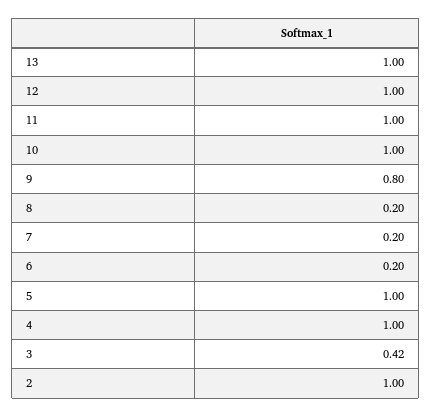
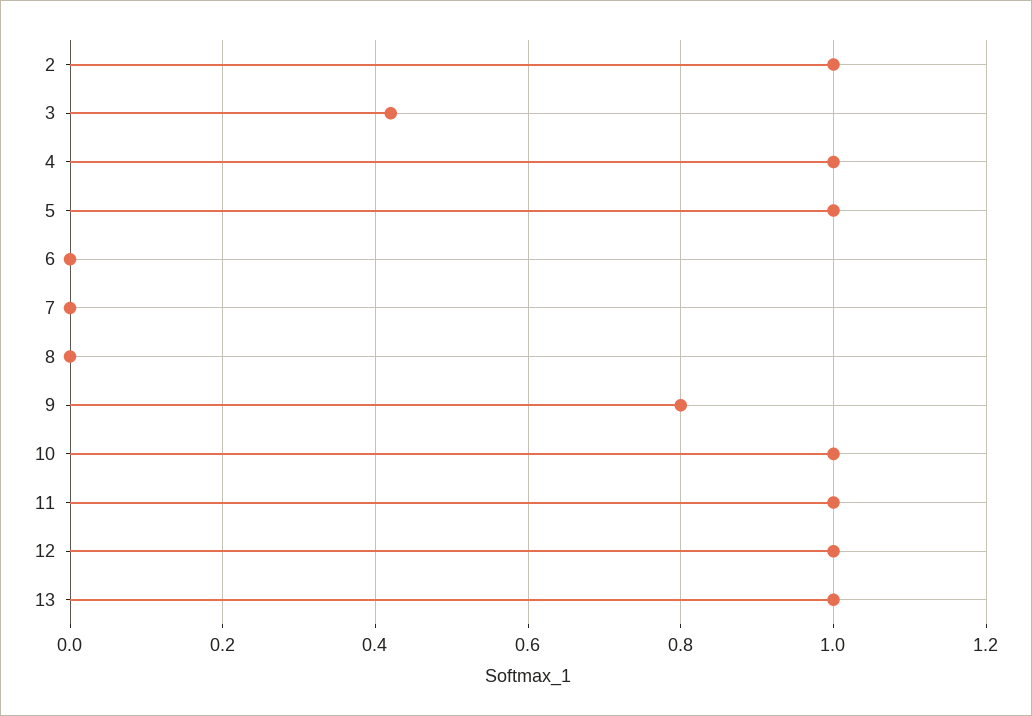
  {
    "13": 1,
    "12": 1,
    "11": 1,
    "10": 1,
    "9": 0.8,
-   "8": 0.2,
+   "8": 0,
-   "7": 0.2,
+   "7": 0,
-   "6": 0.2,
+   "6": 0,
    "5": 1,
    "4": 1,
    "3": 0.42,
    "2": 1
  }

